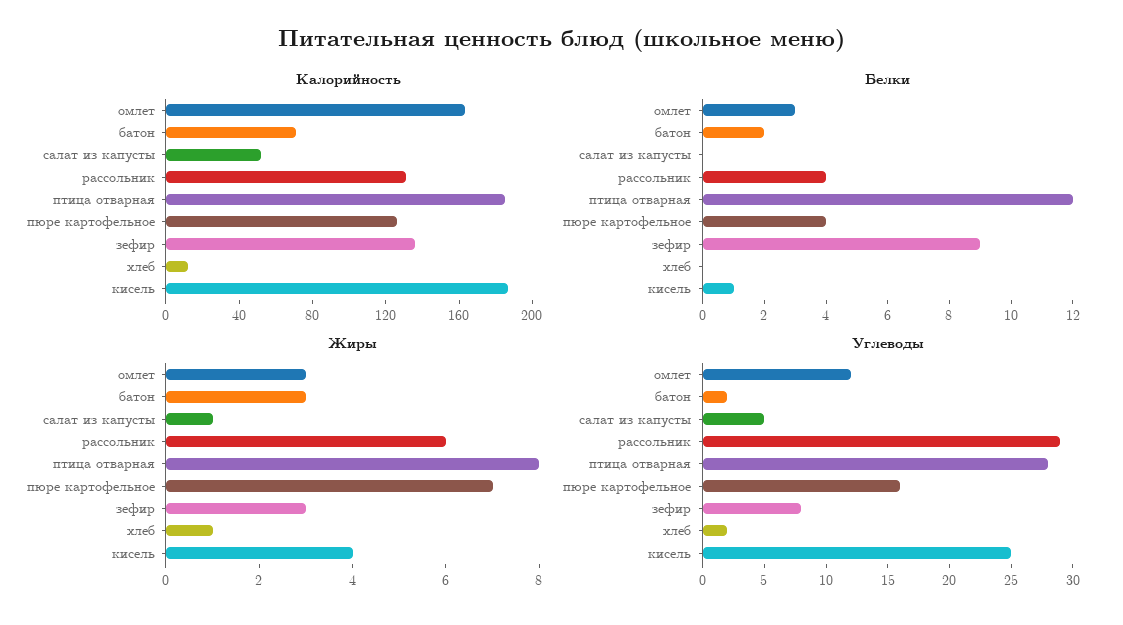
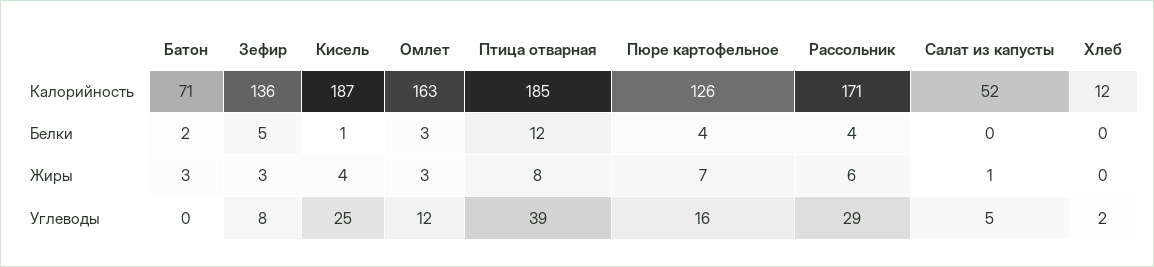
  {
    "Калорийность": {
      "омлет": 163,
      "батон": 71,
      "салат из капусты": 52,
-     "рассольник": 130,
+     "рассольник": 171,
      "птица отварная": 185,
      "пюре картофельное": 126,
      "зефир": 136,
      "хлеб": 12,
      "кисель": 187
    },
    "Белки": {
      "омлет": 3,
      "батон": 2,
      "салат из капусты": 0,
      "рассольник": 4,
      "птица отварная": 12,
      "пюре картофельное": 4,
-     "зефир": 9,
+     "зефир": 5,
      "хлеб": 0,
      "кисель": 1
    },
    "Жиры": {
      "омлет": 3,
      "батон": 3,
      "салат из капусты": 1,
      "рассольник": 6,
      "птица отварная": 8,
      "пюре картофельное": 7,
      "зефир": 3,
-     "хлеб": 1,
+     "хлеб": 0,
      "кисель": 4
    },
    "Углеводы": {
      "омлет": 12,
-     "батон": 2,
+     "батон": 0,
      "салат из капусты": 5,
      "рассольник": 29,
-     "птица отварная": 28,
+     "птица отварная": 39,
      "пюре картофельное": 16,
      "зефир": 8,
      "хлеб": 2,
      "кисель": 25
    }
  }

